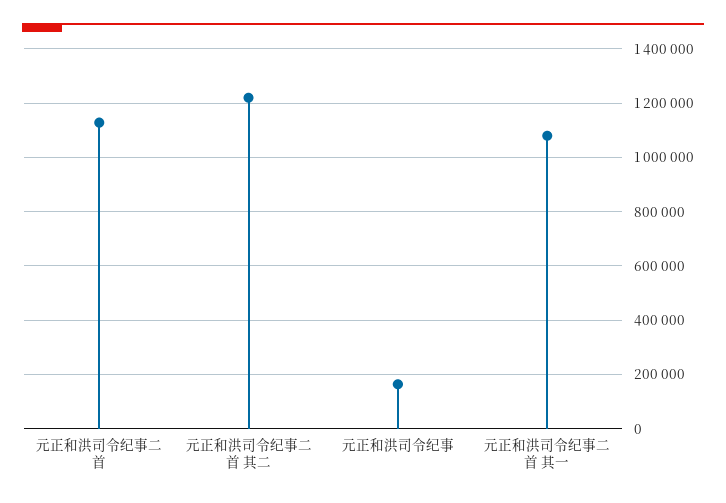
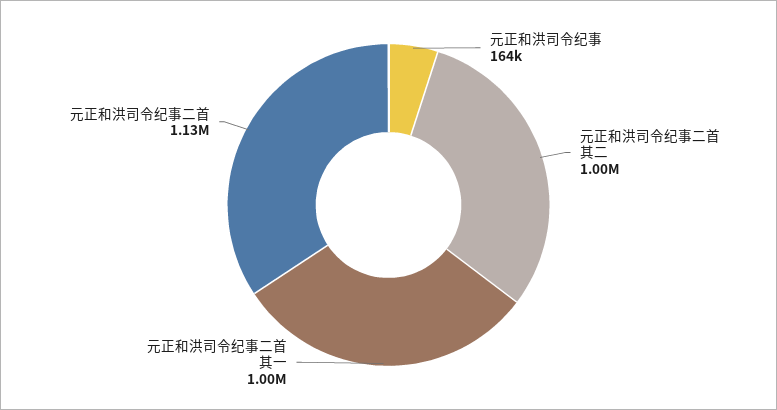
  {
    "元正和洪司令纪事二首": 1130000,
-   "元正和洪司令纪事二首 其二": 1225000,
+   "元正和洪司令纪事二首 其二": 1000000,
    "元正和洪司令纪事": 164000,
-   "元正和洪司令纪事二首 其一": 1075000
+   "元正和洪司令纪事二首 其一": 1000000
  }

